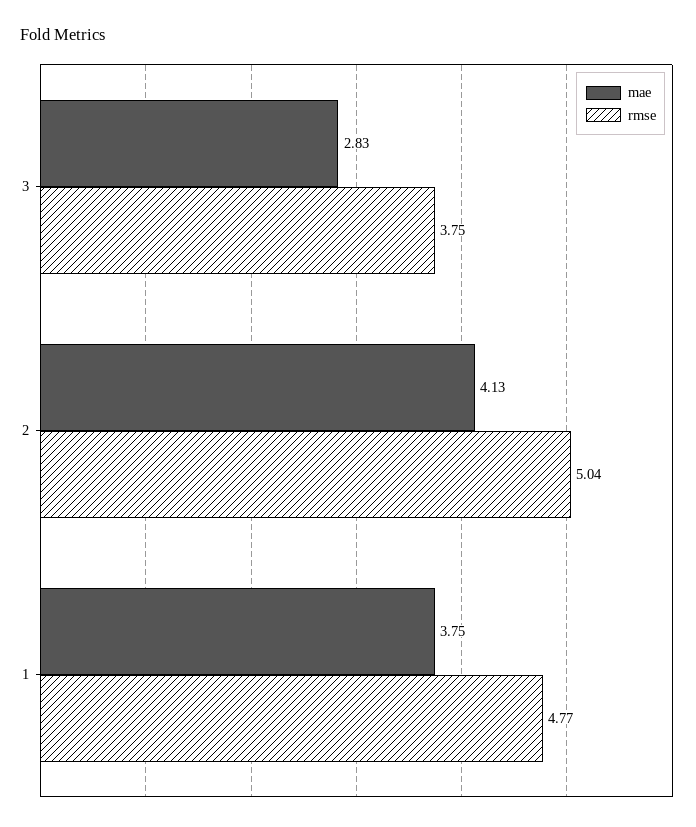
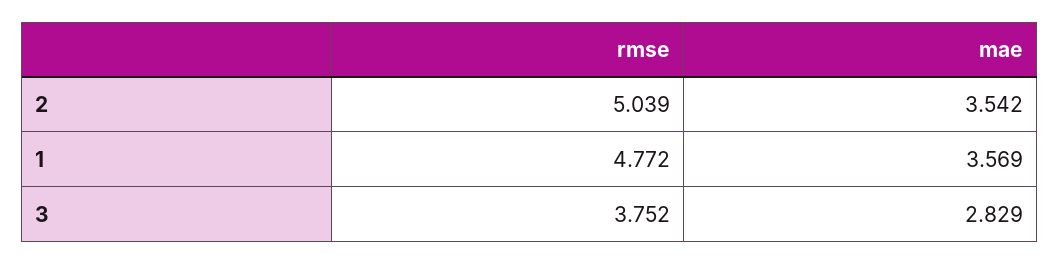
  {
    "mae": {
      "3": 2.829,
-     "2": 4.13,
+     "2": 3.542,
-     "1": 3.75
+     "1": 3.569
    },
    "rmse": {
      "3": 3.752,
      "2": 5.039,
      "1": 4.772
    }
  }

